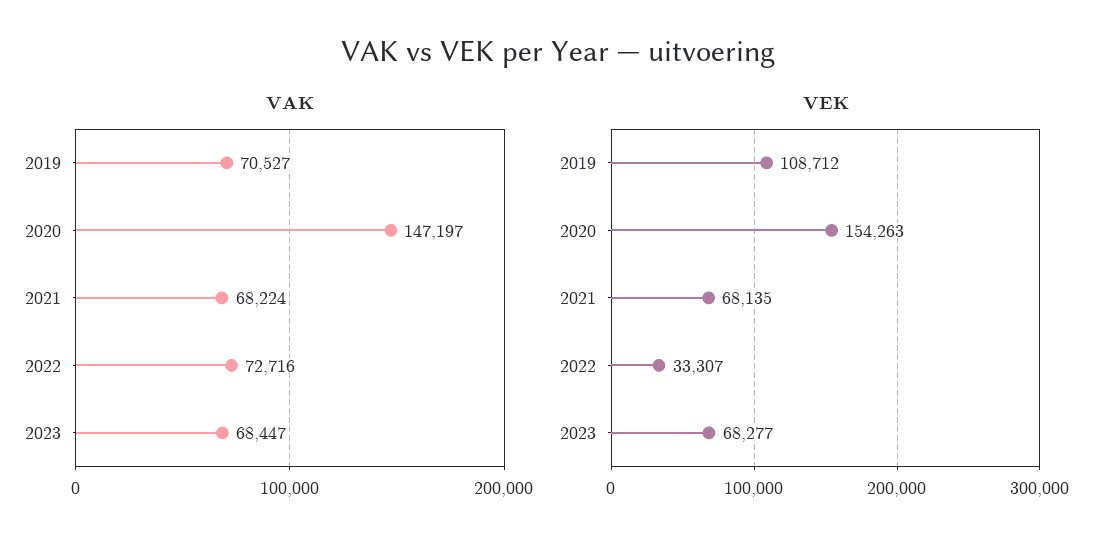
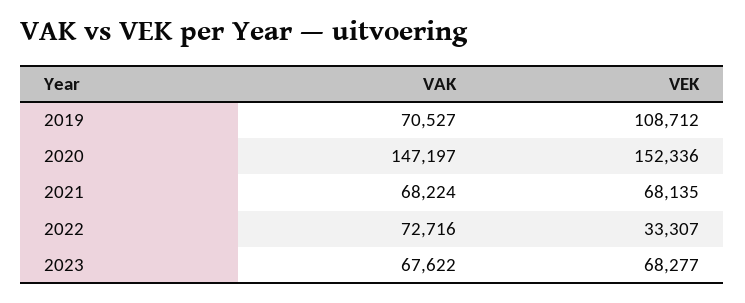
  {
    "VAK": {
      "2019": 70527,
      "2020": 147197,
      "2021": 68224,
      "2022": 72716,
-     "2023": 68447
+     "2023": 67622
    },
    "VEK": {
      "2019": 108712,
-     "2020": 154263,
+     "2020": 152336,
      "2021": 68135,
      "2022": 33307,
      "2023": 68277
    }
  }

